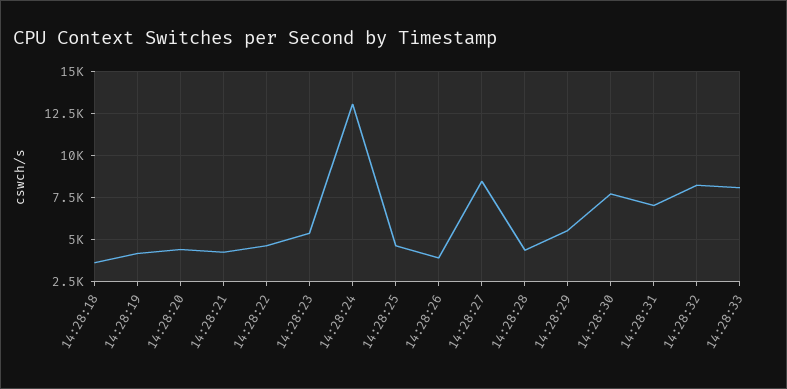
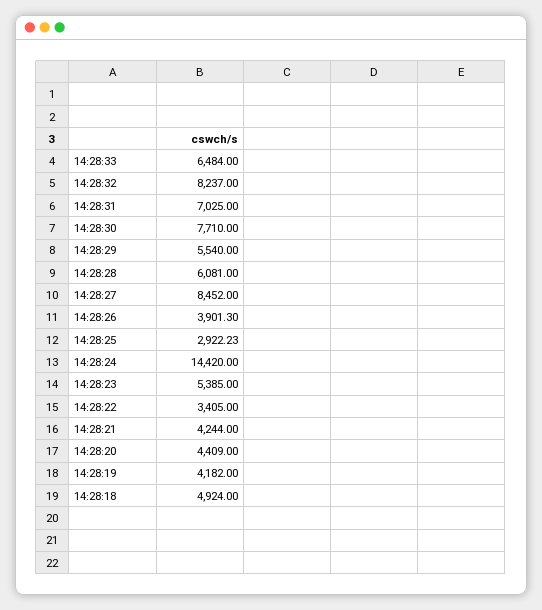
  {
-   "14:28:18": 3500,
+   "14:28:18": 4924,
    "14:28:19": 4182,
    "14:28:20": 4409,
    "14:28:21": 4244,
-   "14:28:22": 4500,
+   "14:28:22": 3405,
    "14:28:23": 5385,
-   "14:28:24": 13000,
+   "14:28:24": 14420,
-   "14:28:25": 4500,
+   "14:28:25": 2922.23,
    "14:28:26": 3901.3,
    "14:28:27": 8452,
-   "14:28:28": 4500,
+   "14:28:28": 6081,
    "14:28:29": 5540,
    "14:28:30": 7710,
    "14:28:31": 7025,
    "14:28:32": 8237,
-   "14:28:33": 8000
+   "14:28:33": 6484
  }

